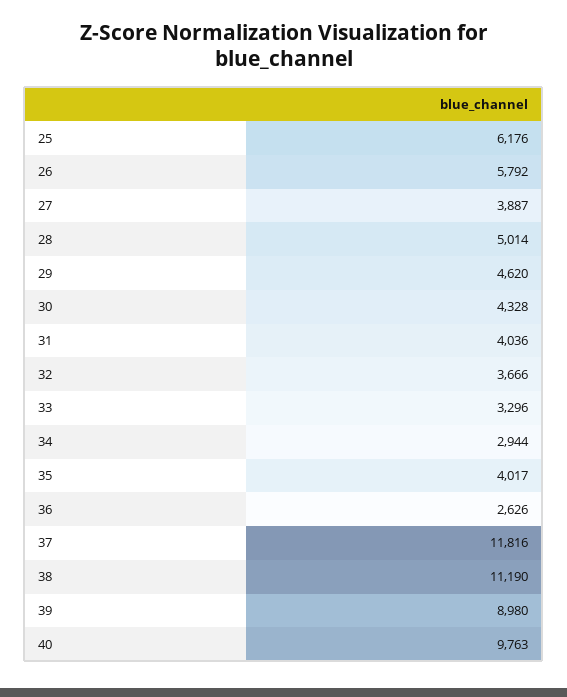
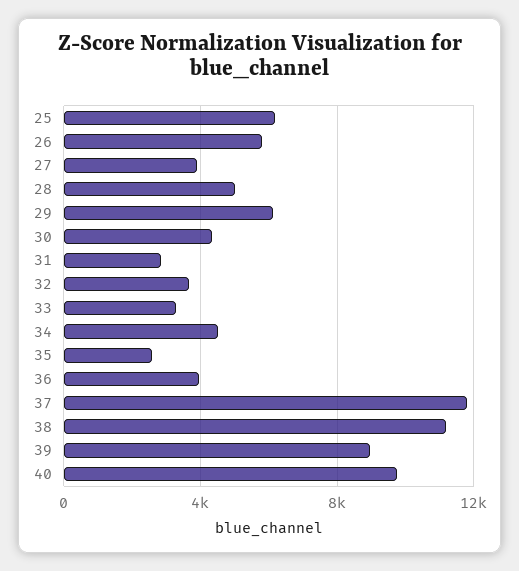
  {
    "25": 6176,
    "26": 5792,
    "27": 3887,
    "28": 5014,
-   "29": 4620,
+   "29": 6000,
    "30": 4328,
-   "31": 4036,
+   "31": 3000,
    "32": 3666,
    "33": 3296,
-   "34": 2944,
+   "34": 4500,
-   "35": 4017,
+   "35": 2500,
-   "36": 2626,
+   "36": 4000,
    "37": 11816,
    "38": 11190,
    "39": 8980,
    "40": 9763
  }

